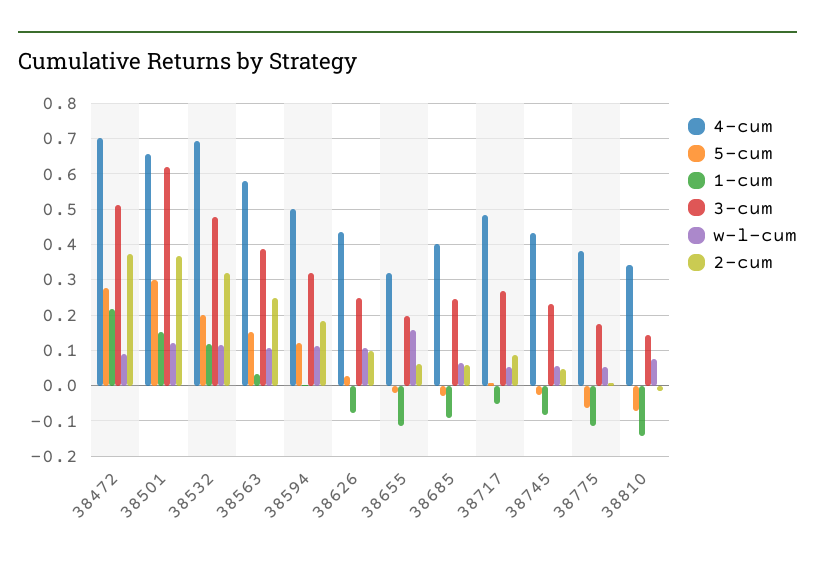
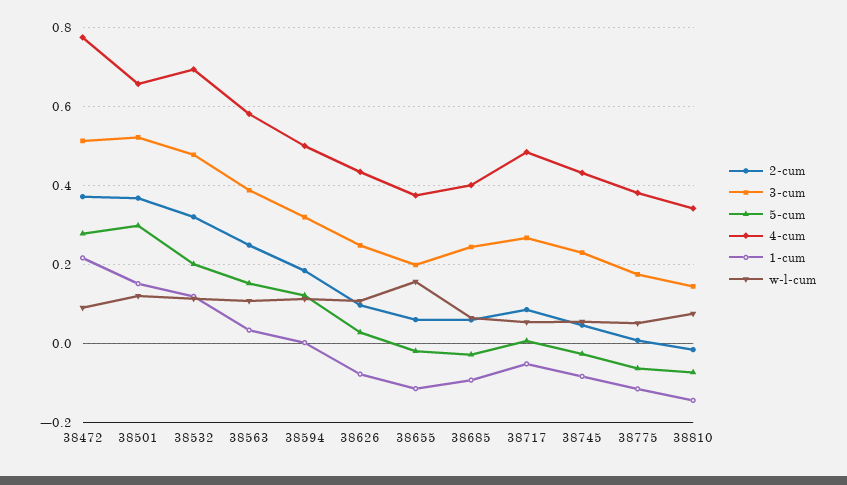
  {
    "4-cum": {
-     "38472": 0.7,
+     "38472": 0.78,
      "38501": 0.66,
      "38532": 0.7,
      "38563": 0.58,
      "38594": 0.5,
      "38626": 0.44,
-     "38655": 0.32,
+     "38655": 0.38,
      "38685": 0.4,
      "38717": 0.48,
      "38745": 0.44,
      "38775": 0.38,
      "38810": 0.34
    },
    "5-cum": {
      "38472": 0.28,
      "38501": 0.3,
      "38532": 0.2,
      "38563": 0.16,
      "38594": 0.12,
      "38626": 0.02,
      "38655": -0.02,
      "38685": -0.02,
      "38717": 0,
      "38745": -0.02,
      "38775": -0.06,
      "38810": -0.08
    },
    "1-cum": {
      "38472": 0.22,
      "38501": 0.16,
      "38532": 0.12,
      "38563": 0.04,
      "38594": 0,
      "38626": -0.08,
      "38655": -0.12,
      "38685": -0.1,
      "38717": -0.06,
      "38745": -0.08,
      "38775": -0.12,
      "38810": -0.14
    },
    "3-cum": {
      "38472": 0.52,
-     "38501": 0.62,
+     "38501": 0.52,
      "38532": 0.48,
      "38563": 0.38,
      "38594": 0.32,
      "38626": 0.24,
      "38655": 0.2,
      "38685": 0.24,
      "38717": 0.26,
      "38745": 0.24,
      "38775": 0.18,
      "38810": 0.14
    },
    "w-l-cum": {
      "38472": 0.1,
      "38501": 0.12,
      "38532": 0.12,
      "38563": 0.1,
      "38594": 0.12,
      "38626": 0.1,
      "38655": 0.16,
      "38685": 0.06,
      "38717": 0.06,
      "38745": 0.06,
      "38775": 0.06,
      "38810": 0.08
    },
    "2-cum": {
      "38472": 0.38,
      "38501": 0.36,
      "38532": 0.32,
      "38563": 0.24,
      "38594": 0.18,
      "38626": 0.1,
      "38655": 0.06,
      "38685": 0.06,
      "38717": 0.08,
      "38745": 0.04,
      "38775": 0,
      "38810": -0.02
    }
  }

